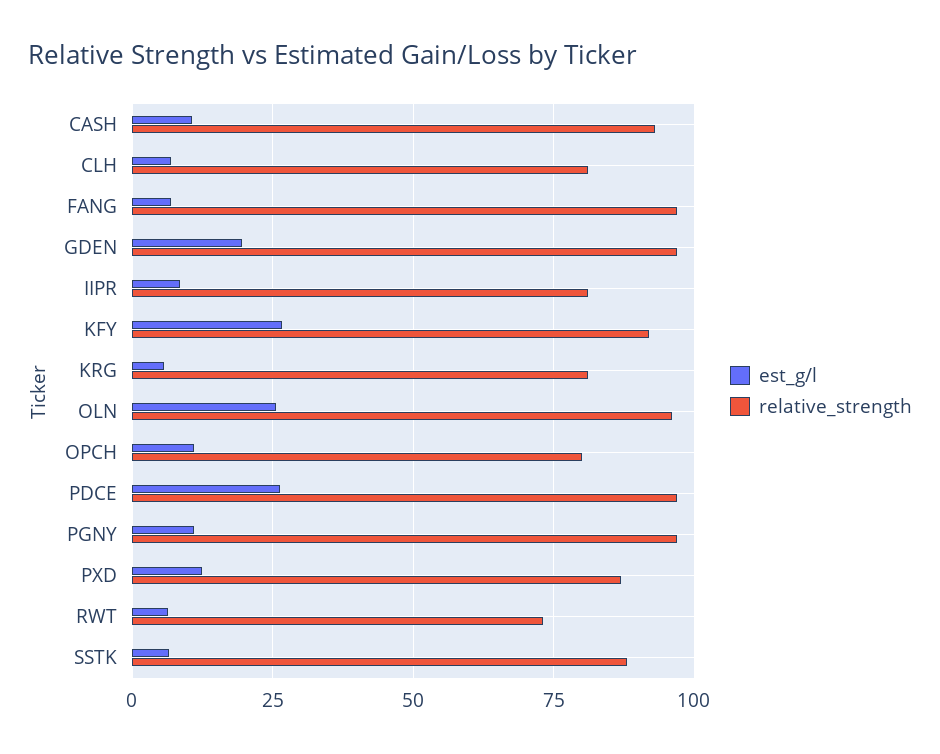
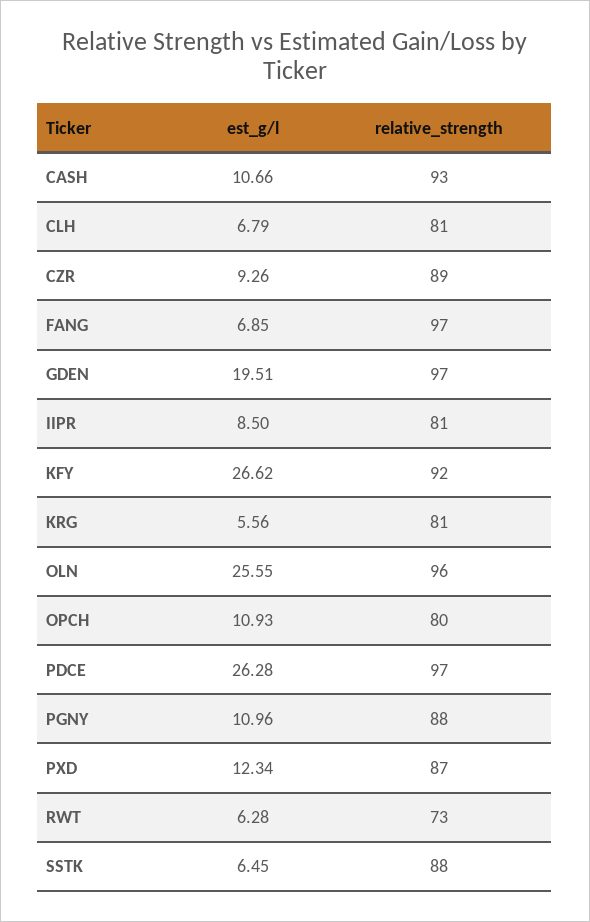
  {
    "est_g/l": {
      "CASH": 10.66,
      "CLH": 6.79,
      "FANG": 6.85,
      "GDEN": 19.51,
      "IIPR": 8.5,
      "KFY": 26.62,
      "KRG": 5.56,
      "OLN": 25.55,
      "OPCH": 10.93,
      "PDCE": 26.28,
      "PGNY": 10.96,
      "PXD": 12.34,
      "RWT": 6.28,
-     "SSTK": 6.45
+     "SSTK": 6.45,
+     "CZR": 9.26
    },
    "relative_strength": {
      "CASH": 93,
      "CLH": 81,
      "FANG": 97,
      "GDEN": 97,
      "IIPR": 81,
      "KFY": 92,
      "KRG": 81,
      "OLN": 96,
      "OPCH": 80,
      "PDCE": 97,
-     "PGNY": 97.5,
+     "PGNY": 88,
      "PXD": 87,
      "RWT": 73,
-     "SSTK": 88
+     "SSTK": 88,
+     "CZR": 89
    }
  }

